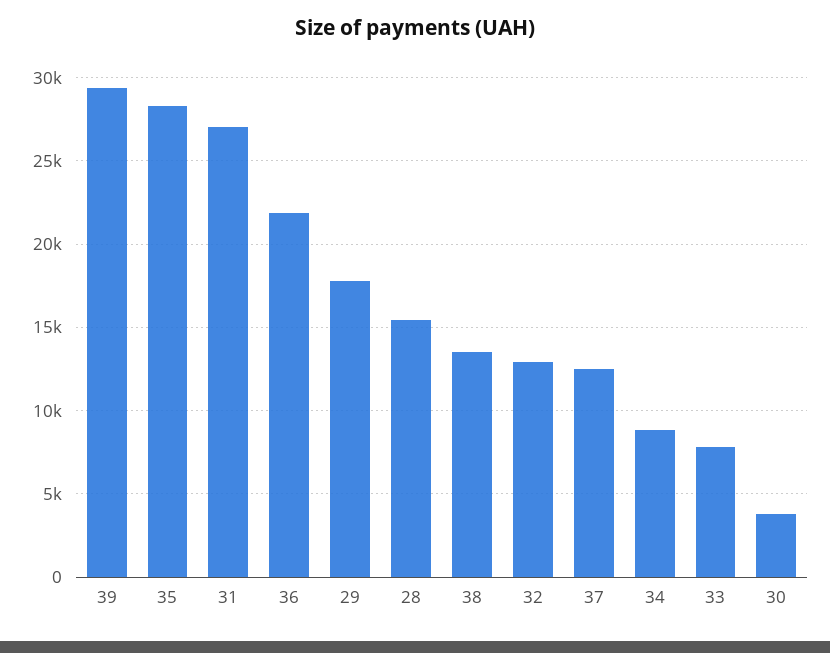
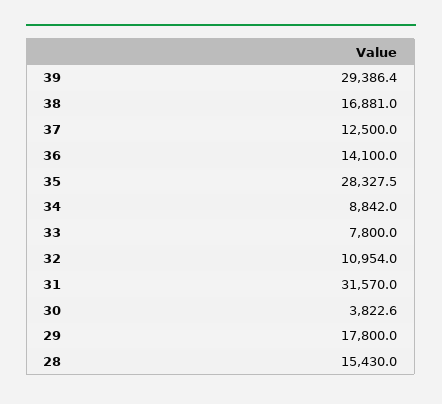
  {
    "39": 29386.4,
    "35": 28327.5,
-   "31": 27000,
+   "31": 31570,
-   "36": 22000,
+   "36": 14100,
    "29": 17800,
    "28": 15430,
-   "38": 13500,
+   "38": 16881,
-   "32": 13000,
+   "32": 10954,
    "37": 12500,
    "34": 8842,
    "33": 7800,
    "30": 3822.6
  }

